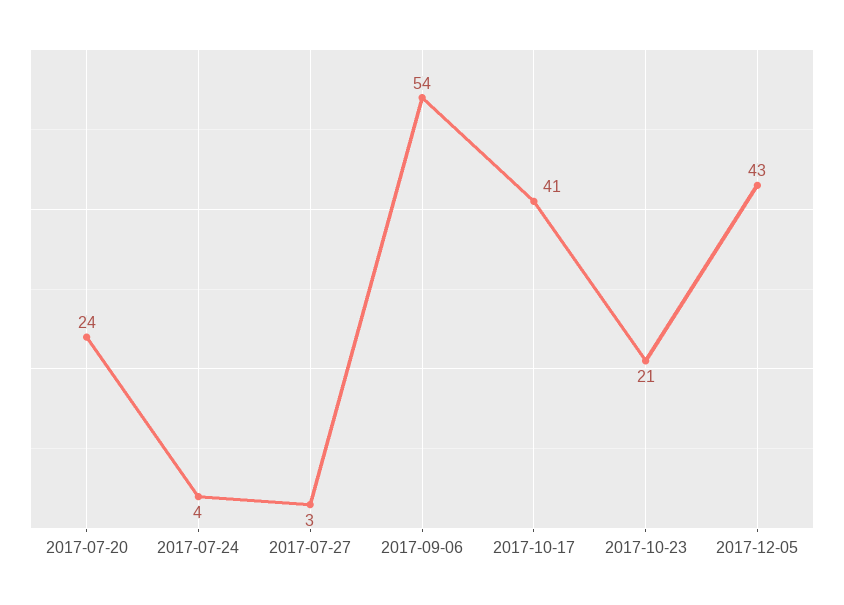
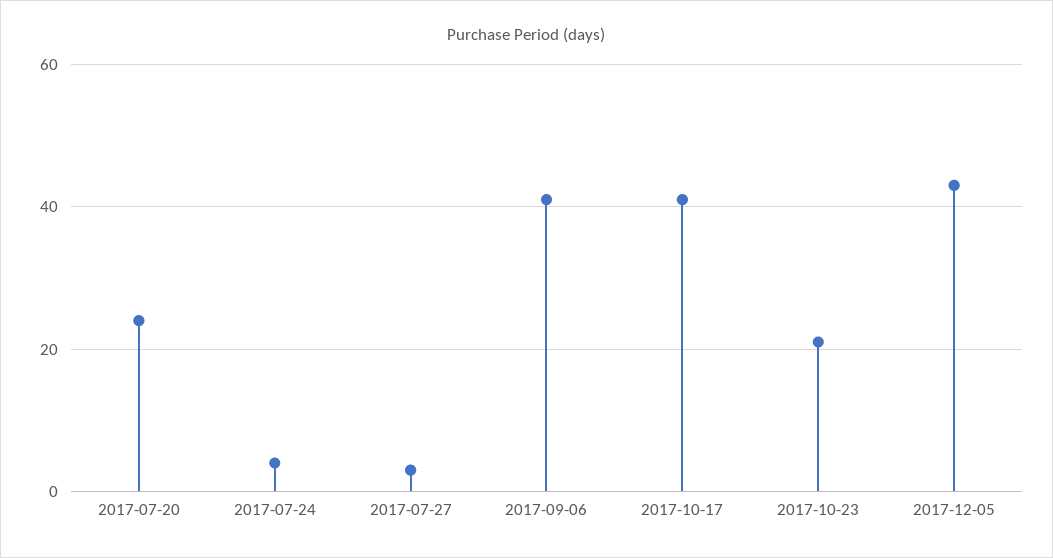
  {
    "2017-07-20": 24,
    "2017-07-24": 4,
    "2017-07-27": 3,
-   "2017-09-06": 54,
+   "2017-09-06": 40,
    "2017-10-17": 41,
    "2017-10-23": 21,
    "2017-12-05": 43
  }

